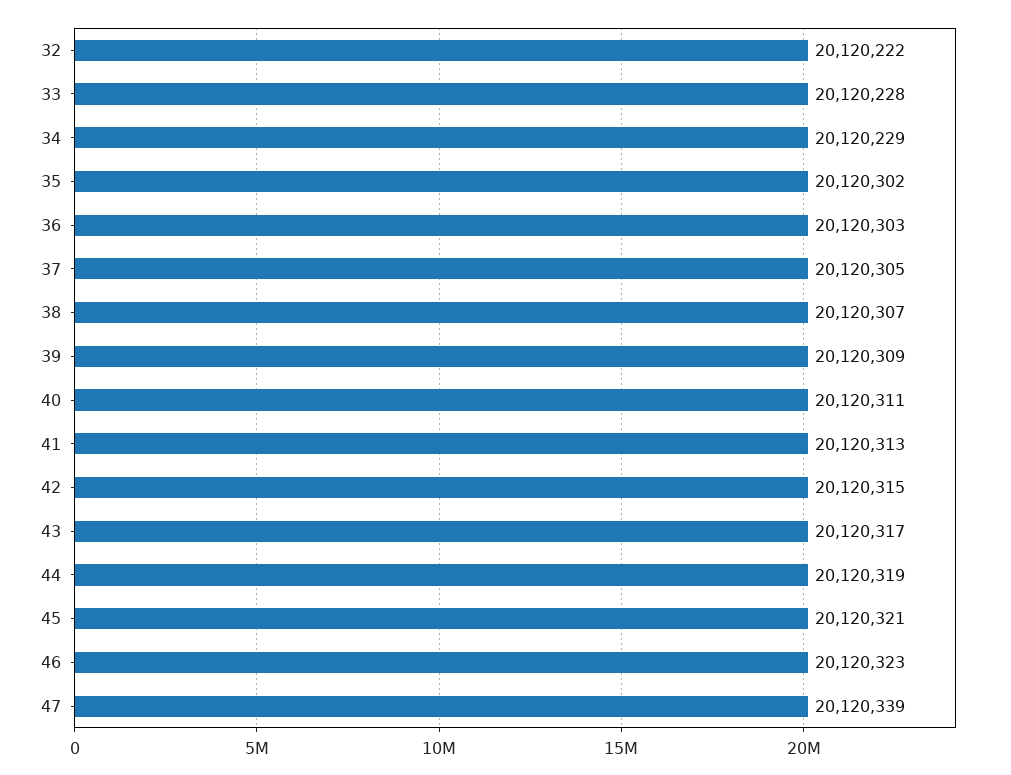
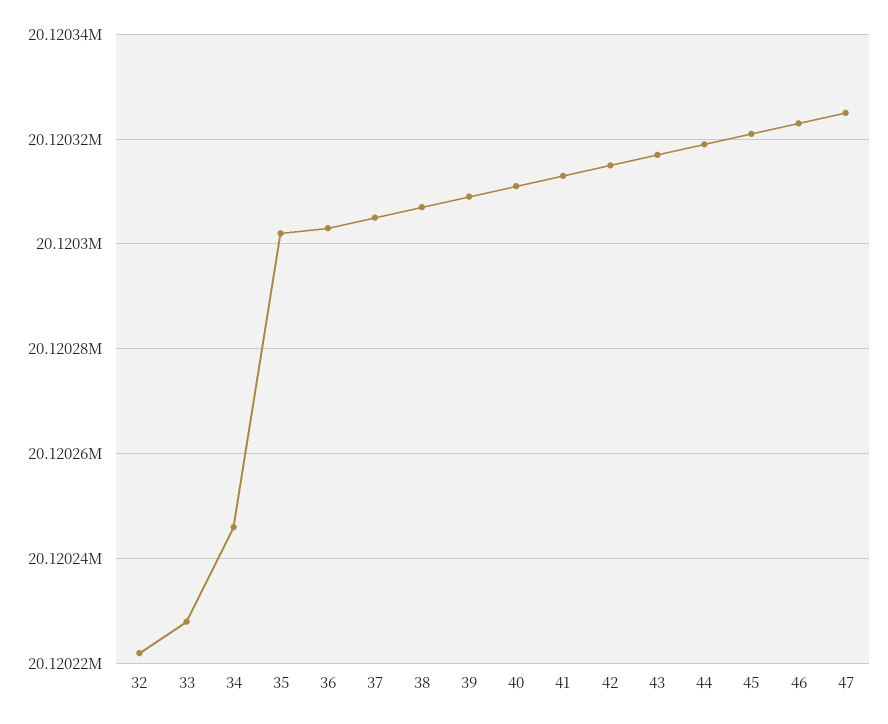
  {
    "32": 20120222,
    "33": 20120228,
-   "34": 20120229,
+   "34": 20120245,
    "35": 20120302,
    "36": 20120303,
    "37": 20120305,
    "38": 20120307,
    "39": 20120309,
    "40": 20120311,
    "41": 20120313,
    "42": 20120315,
    "43": 20120317,
    "44": 20120319,
    "45": 20120321,
    "46": 20120323,
-   "47": 20120339
+   "47": 20120325
  }

